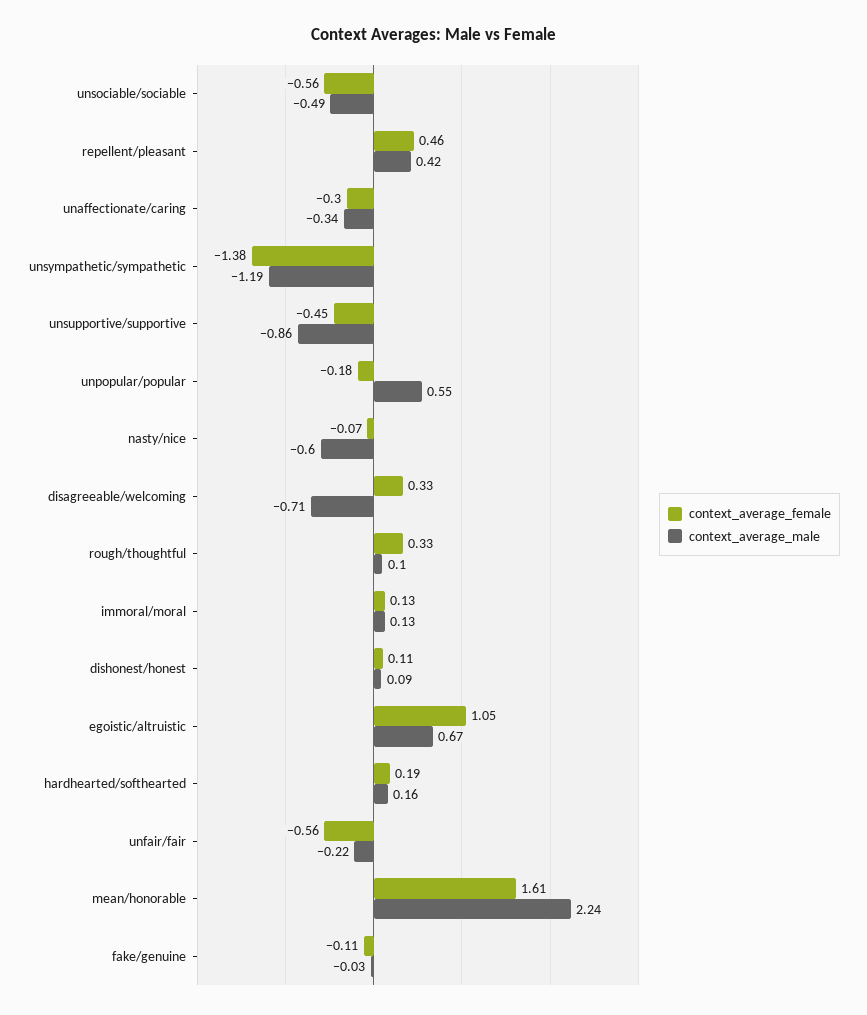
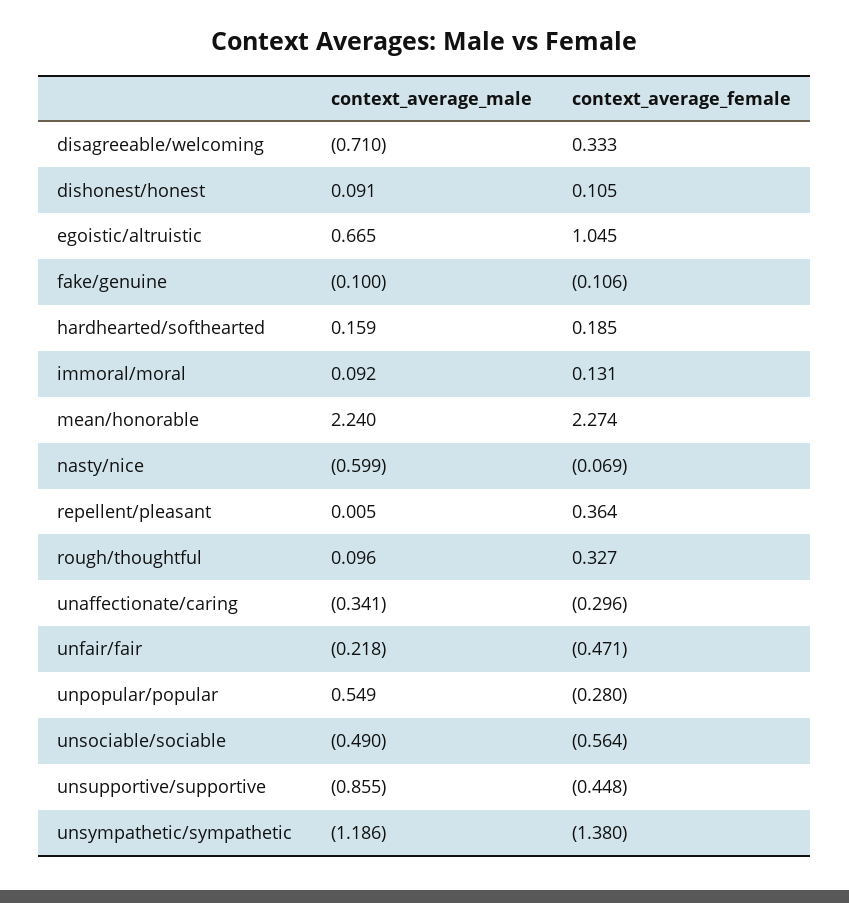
  {
    "context_average_female": {
      "unsociable/sociable": -0.564,
-     "repellent/pleasant": 0.46,
+     "repellent/pleasant": 0.364,
      "unaffectionate/caring": -0.296,
      "unsympathetic/sympathetic": -1.38,
      "unsupportive/supportive": -0.448,
-     "unpopular/popular": -0.18,
+     "unpopular/popular": -0.28,
      "nasty/nice": -0.069,
      "disagreeable/welcoming": 0.333,
      "rough/thoughtful": 0.327,
      "immoral/moral": 0.131,
      "dishonest/honest": 0.105,
      "egoistic/altruistic": 1.045,
      "hardhearted/softhearted": 0.185,
-     "unfair/fair": -0.56,
+     "unfair/fair": -0.471,
-     "mean/honorable": 1.61,
+     "mean/honorable": 2.274,
      "fake/genuine": -0.106
    },
    "context_average_male": {
      "unsociable/sociable": -0.49,
-     "repellent/pleasant": 0.42,
+     "repellent/pleasant": 0.005,
      "unaffectionate/caring": -0.341,
      "unsympathetic/sympathetic": -1.186,
      "unsupportive/supportive": -0.855,
      "unpopular/popular": 0.549,
      "nasty/nice": -0.599,
      "disagreeable/welcoming": -0.71,
      "rough/thoughtful": 0.096,
-     "immoral/moral": 0.13,
+     "immoral/moral": 0.092,
      "dishonest/honest": 0.091,
      "egoistic/altruistic": 0.665,
      "hardhearted/softhearted": 0.159,
      "unfair/fair": -0.218,
      "mean/honorable": 2.24,
-     "fake/genuine": -0.03
+     "fake/genuine": -0.1
    }
  }

